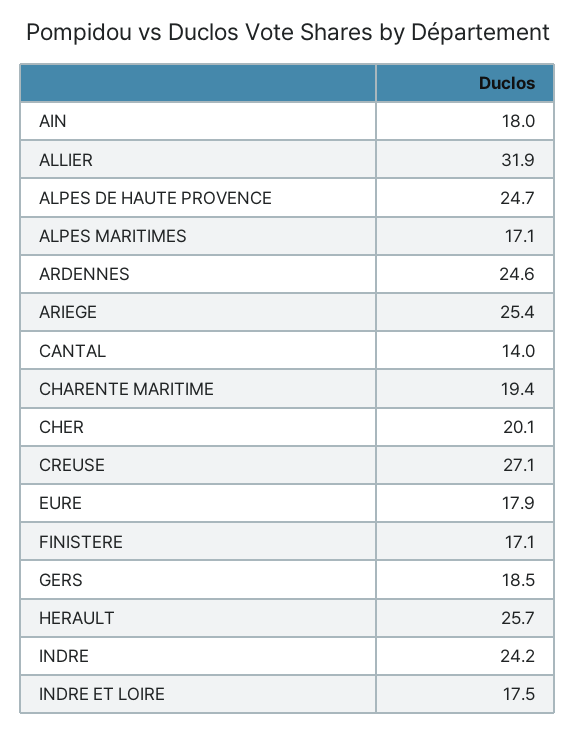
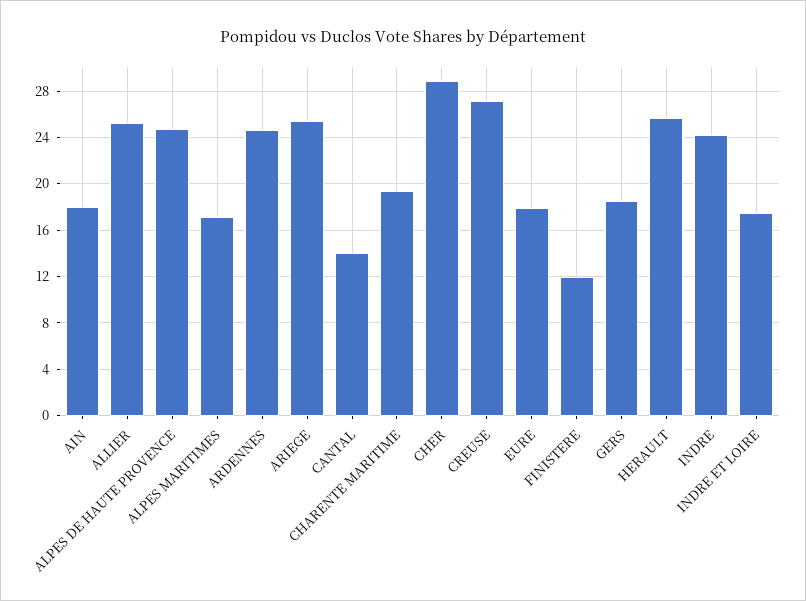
  {
    "AIN": 18,
-   "ALLIER": 31.9,
+   "ALLIER": 25,
    "ALPES DE HAUTE PROVENCE": 24.7,
    "ALPES MARITIMES": 17.1,
    "ARDENNES": 24.6,
    "ARIEGE": 25.4,
    "CANTAL": 14,
    "CHARENTE MARITIME": 19.4,
-   "CHER": 20.1,
+   "CHER": 29,
    "CREUSE": 27.1,
    "EURE": 17.9,
-   "FINISTERE": 17.1,
+   "FINISTERE": 12,
    "GERS": 18.5,
    "HERAULT": 25.7,
    "INDRE": 24.2,
    "INDRE ET LOIRE": 17.5
  }

